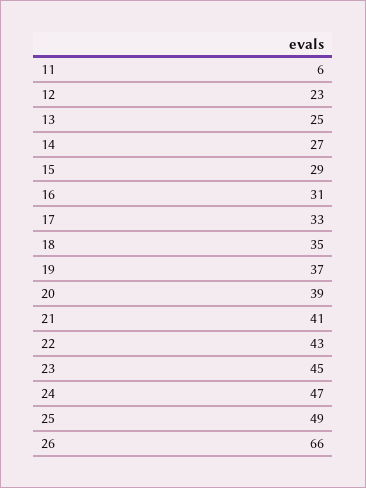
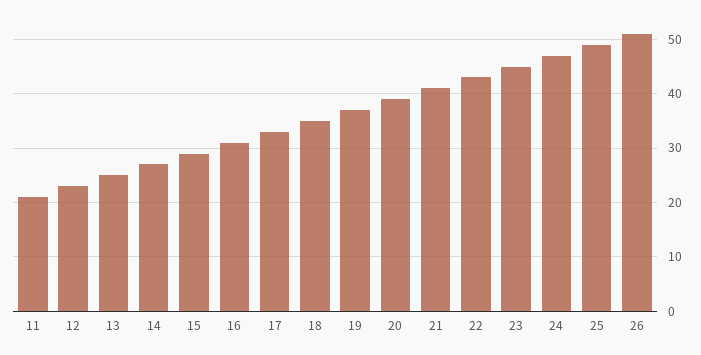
  {
-   "11": 6,
+   "11": 20,
    "12": 23,
    "13": 25,
    "14": 27,
    "15": 29,
    "16": 31,
    "17": 33,
    "18": 35,
    "19": 37,
    "20": 39,
    "21": 41,
    "22": 43,
    "23": 45,
    "24": 47,
    "25": 49,
-   "26": 66
+   "26": 50
  }

